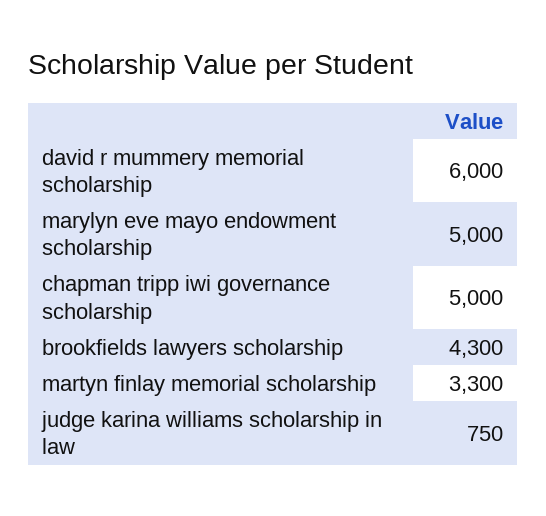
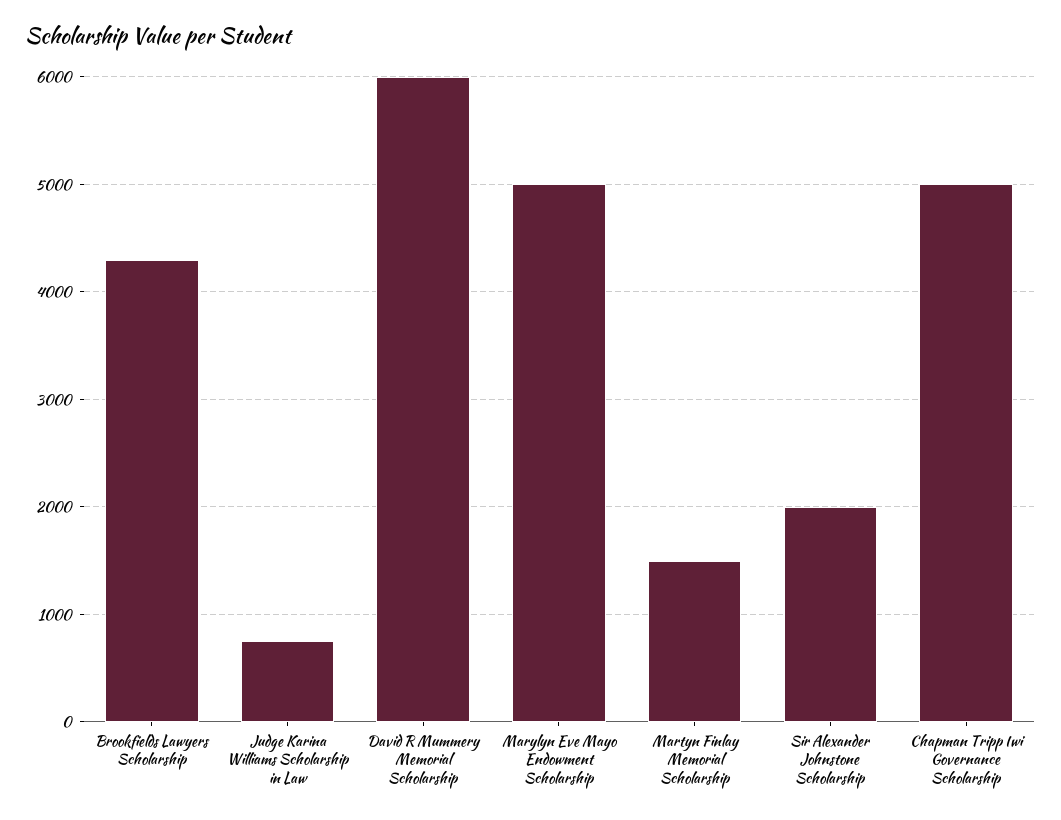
  {
    "david r mummery memorial scholarship": 6000,
    "marylyn eve mayo endowment scholarship": 5000,
    "chapman tripp iwi governance scholarship": 5000,
    "brookfields lawyers scholarship": 4300,
-   "martyn finlay memorial scholarship": 3300,
+   "martyn finlay memorial scholarship": 1500,
-   "judge karina williams scholarship in law": 750
+   "judge karina williams scholarship in law": 750,
+   "Sir Alexander Johnstone Scholarship": 2000
  }

